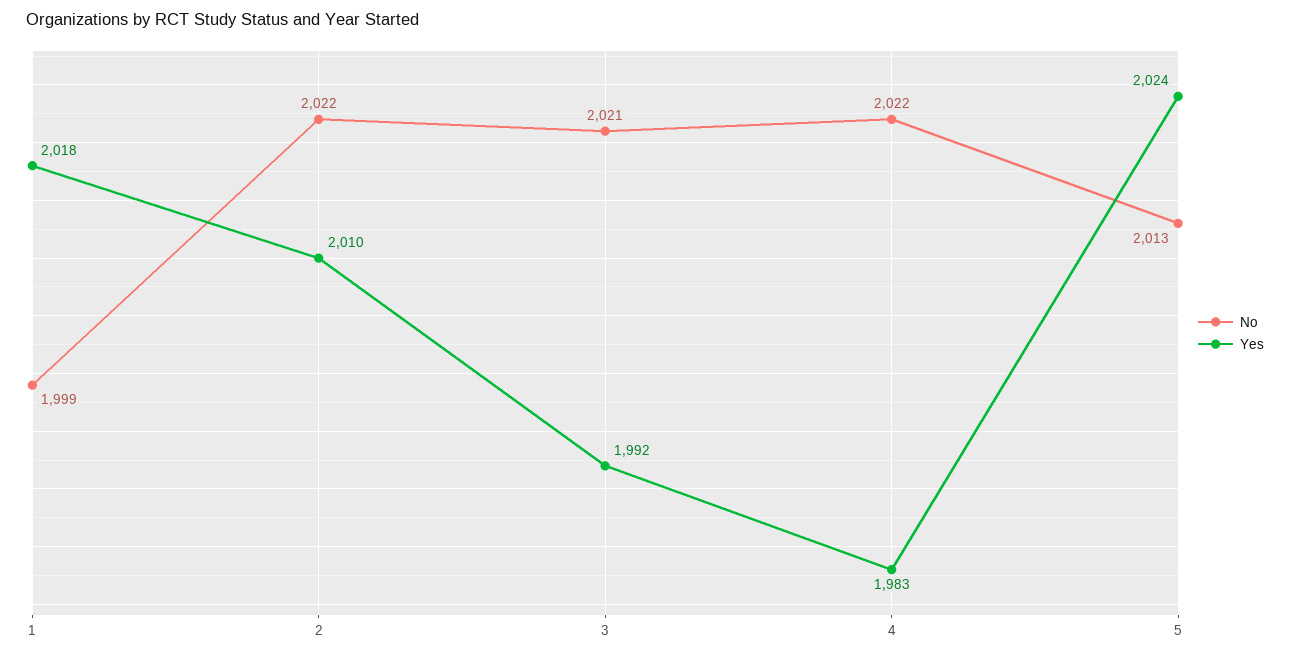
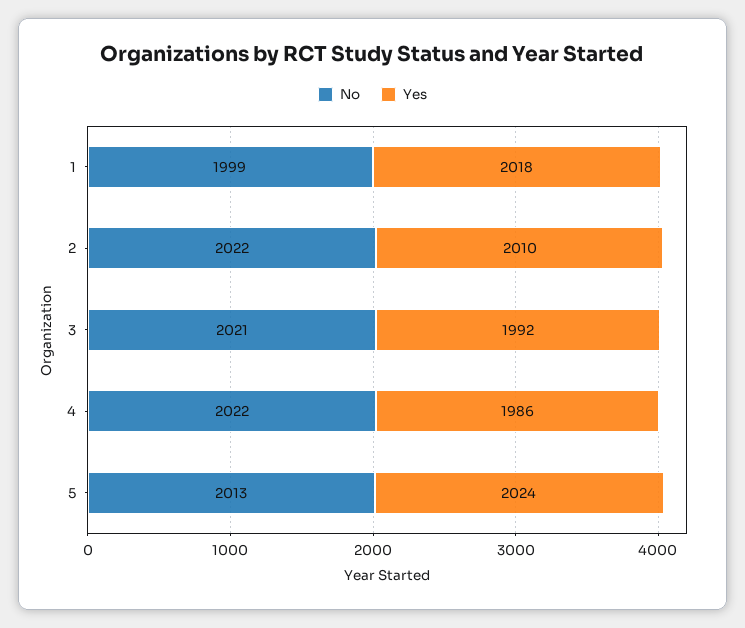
  {
    "No": {
      "1": 1999,
      "2": 2022,
      "3": 2021,
      "4": 2022,
      "5": 2013
    },
    "Yes": {
      "1": 2018,
      "2": 2010,
      "3": 1992,
-     "4": 1983,
+     "4": 1986,
      "5": 2024
    }
  }

